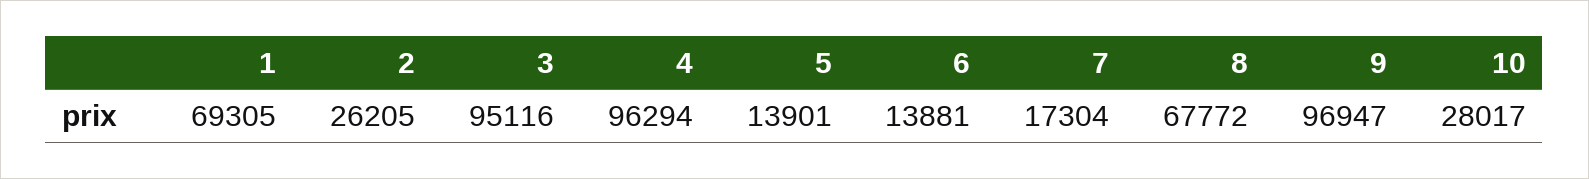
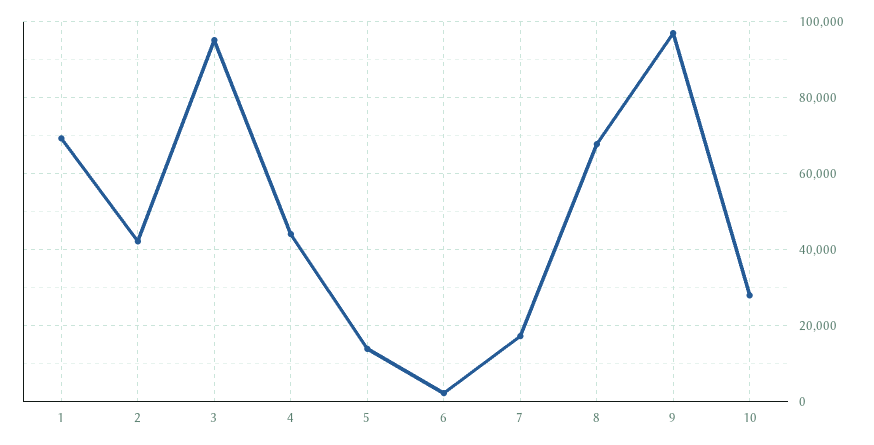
  {
    "1": 69305,
-   "2": 26205,
+   "2": 42000,
    "3": 95116,
-   "4": 96294,
+   "4": 44000,
    "5": 13901,
-   "6": 13881,
+   "6": 2000,
    "7": 17304,
    "8": 67772,
    "9": 96947,
    "10": 28017
  }

